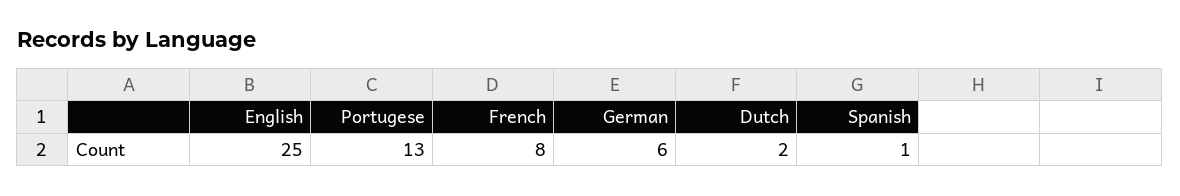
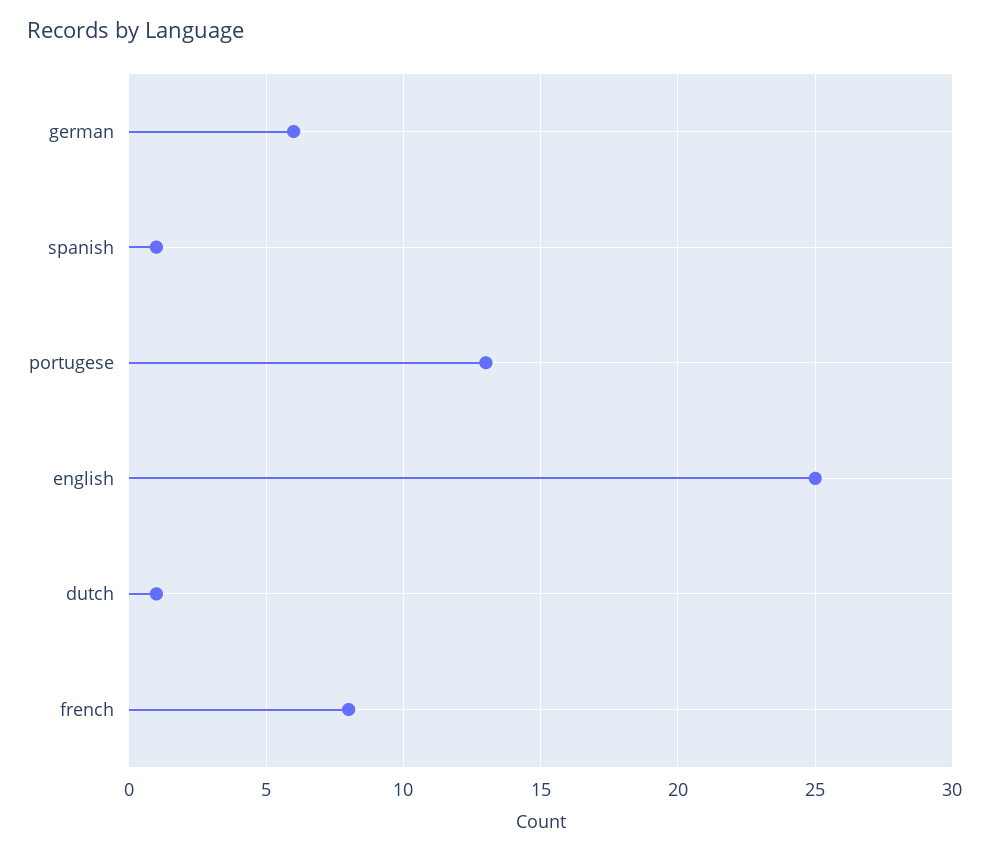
  {
    "English": 25,
    "Portugese": 13,
    "French": 8,
    "German": 6,
-   "Dutch": 2,
+   "Dutch": 1,
    "Spanish": 1
  }

